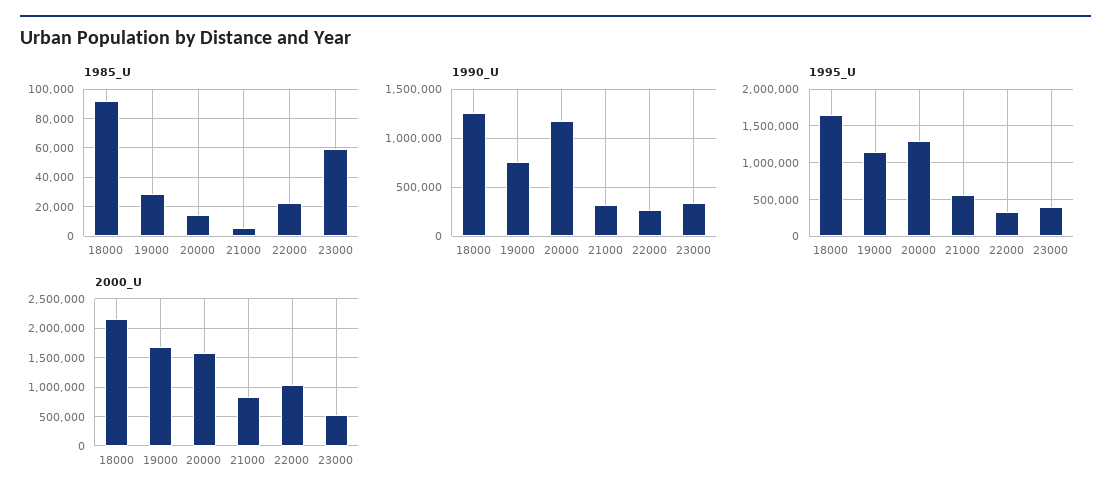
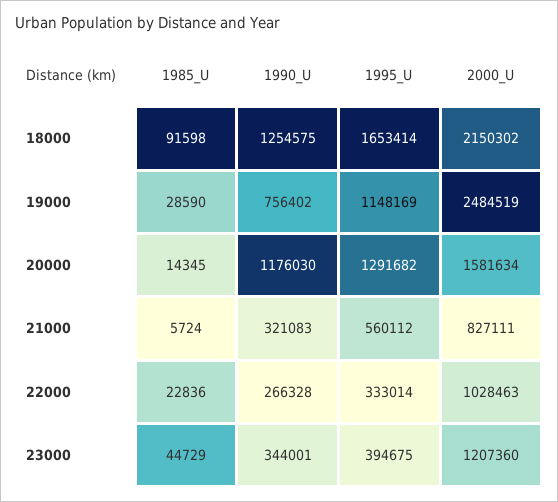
  {
    "1985_U": {
      "18000": 91598,
      "19000": 28590,
      "20000": 14345,
      "21000": 5724,
      "22000": 22836,
-     "23000": 60000
+     "23000": 44729
    },
    "1990_U": {
      "18000": 1254575,
      "19000": 756402,
      "20000": 1176030,
      "21000": 321083,
      "22000": 266328,
      "23000": 344001
    },
    "1995_U": {
      "18000": 1653414,
      "19000": 1148169,
      "20000": 1291682,
      "21000": 560112,
      "22000": 333014,
      "23000": 394675
    },
    "2000_U": {
      "18000": 2150302,
-     "19000": 1750000,
+     "19000": 2484519,
      "20000": 1581634,
      "21000": 827111,
      "22000": 1028463,
-     "23000": 500000
+     "23000": 1207360
    }
  }

